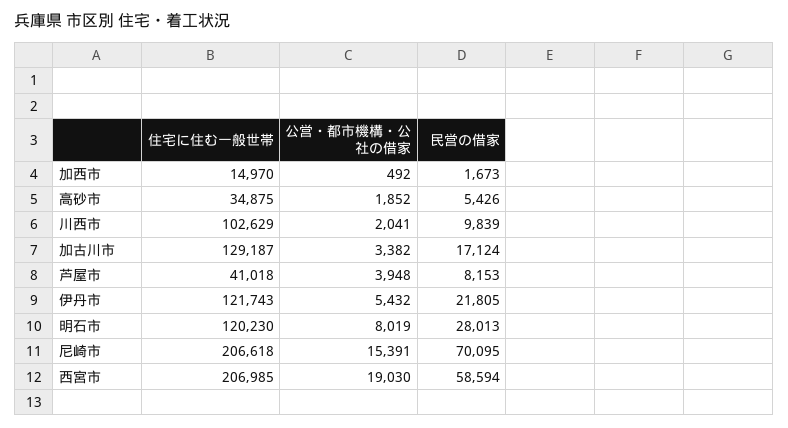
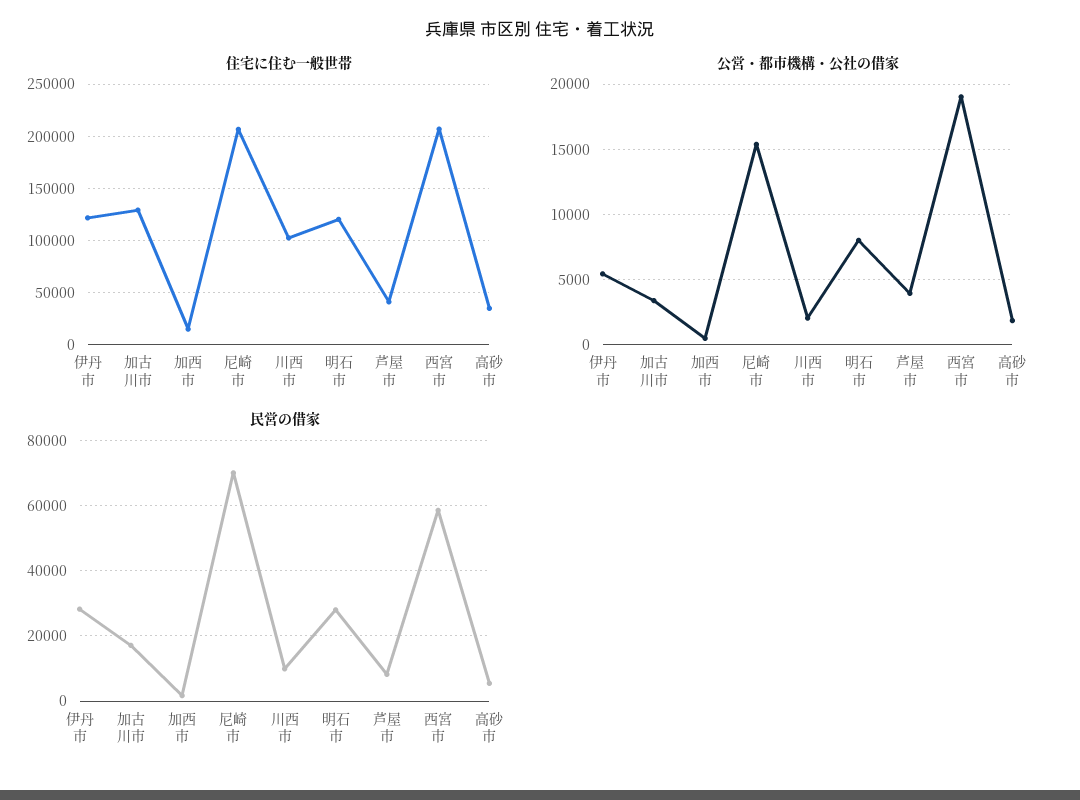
  {
    "住宅に住む一般世帯": {
      "加西市": 14970,
      "高砂市": 34875,
      "川西市": 102629,
      "加古川市": 129187,
      "芦屋市": 41018,
      "伊丹市": 121743,
      "明石市": 120230,
      "尼崎市": 206618,
      "西宮市": 206985
    },
    "公営・都市機構・公社の借家": {
      "加西市": 492,
      "高砂市": 1852,
      "川西市": 2041,
      "加古川市": 3382,
      "芦屋市": 3948,
      "伊丹市": 5432,
      "明石市": 8019,
      "尼崎市": 15391,
      "西宮市": 19030
    },
    "民営の借家": {
      "加西市": 1673,
      "高砂市": 5426,
      "川西市": 9839,
      "加古川市": 17124,
      "芦屋市": 8153,
-     "伊丹市": 21805,
+     "伊丹市": 28000,
      "明石市": 28013,
      "尼崎市": 70095,
      "西宮市": 58594
    }
  }

